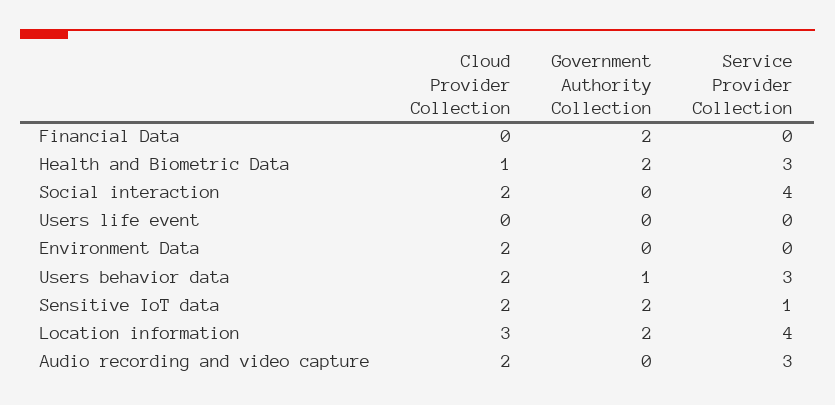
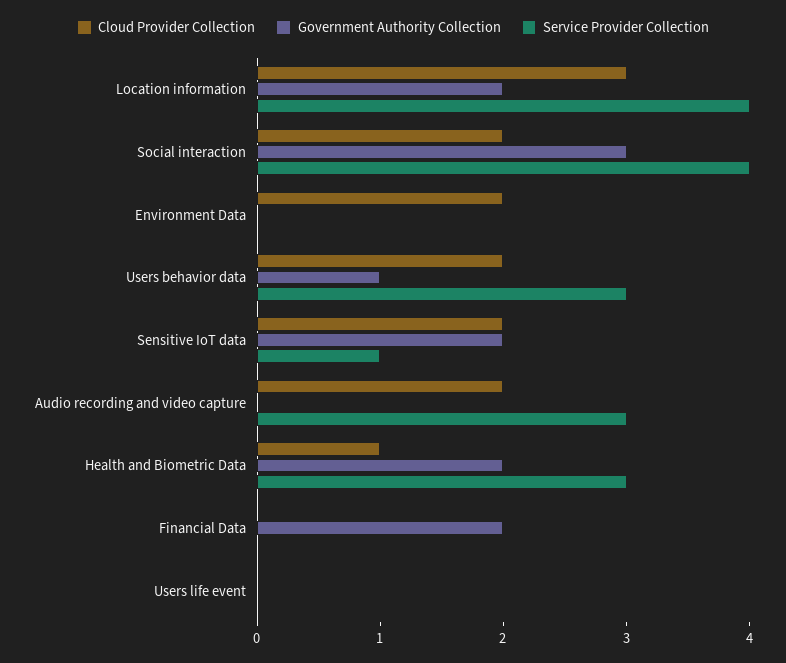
  {
    "Cloud Provider Collection": {
      "Financial Data": 0,
      "Health and Biometric Data": 1,
      "Social interaction": 2,
      "Users life event": 0,
      "Environment Data": 2,
      "Users behavior data": 2,
      "Sensitive IoT data": 2,
      "Location information": 3,
      "Audio recording and video capture": 2
    },
    "Government Authority Collection": {
      "Financial Data": 2,
      "Health and Biometric Data": 2,
-     "Social interaction": 0,
+     "Social interaction": 3,
      "Users life event": 0,
      "Environment Data": 0,
      "Users behavior data": 1,
      "Sensitive IoT data": 2,
      "Location information": 2,
      "Audio recording and video capture": 0
    },
    "Service Provider Collection": {
      "Financial Data": 0,
      "Health and Biometric Data": 3,
      "Social interaction": 4,
      "Users life event": 0,
      "Environment Data": 0,
      "Users behavior data": 3,
      "Sensitive IoT data": 1,
      "Location information": 4,
      "Audio recording and video capture": 3
    }
  }

